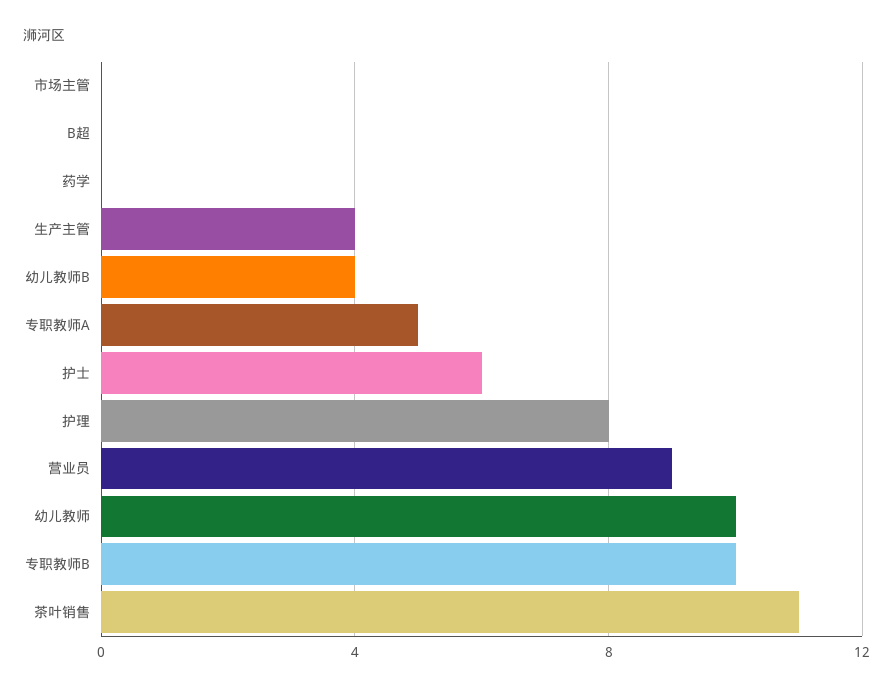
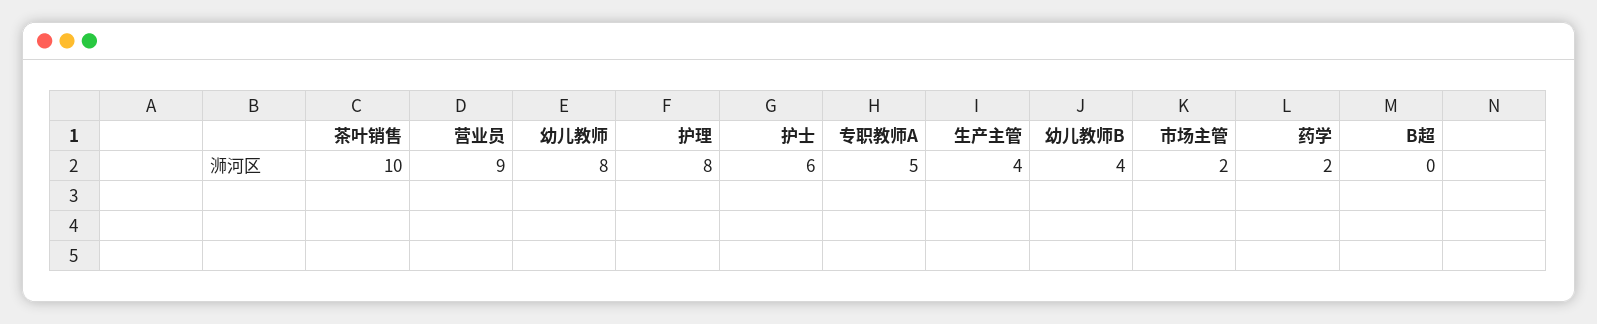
  {
-   "市场主管": 0,
+   "市场主管": 2,
    "B超": 0,
-   "药学": 0,
+   "药学": 2,
    "生产主管": 4,
    "幼儿教师B": 4,
    "专职教师A": 5,
    "护士": 6,
    "护理": 8,
    "营业员": 9,
-   "幼儿教师": 10,
+   "幼儿教师": 8,
-   "专职教师B": 10,
-   "茶叶销售": 11
+   "茶叶销售": 10
  }

